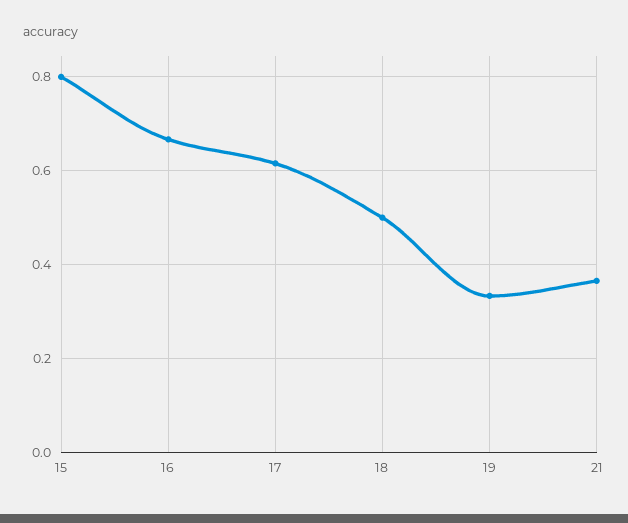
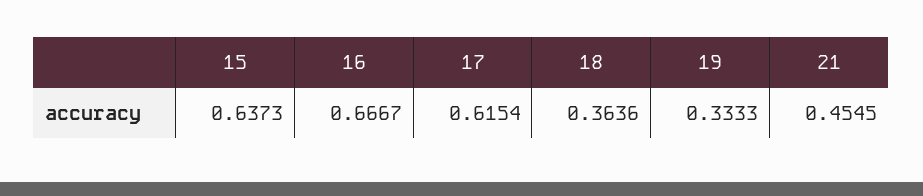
  {
-   "15": 0.8,
+   "15": 0.6373,
    "16": 0.6667,
    "17": 0.6154,
-   "18": 0.5,
+   "18": 0.3636,
    "19": 0.3333,
-   "21": 0.36
+   "21": 0.4545
  }

